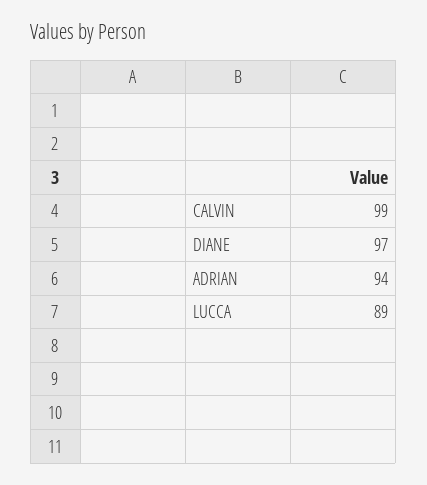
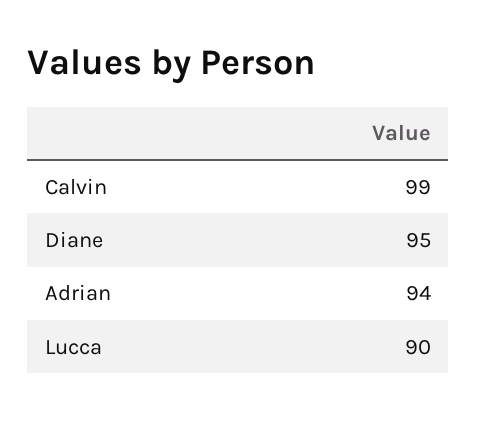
  {
    "CALVIN": 99,
-   "DIANE": 97,
+   "DIANE": 95,
    "ADRIAN": 94,
-   "LUCCA": 89
+   "LUCCA": 90
  }

